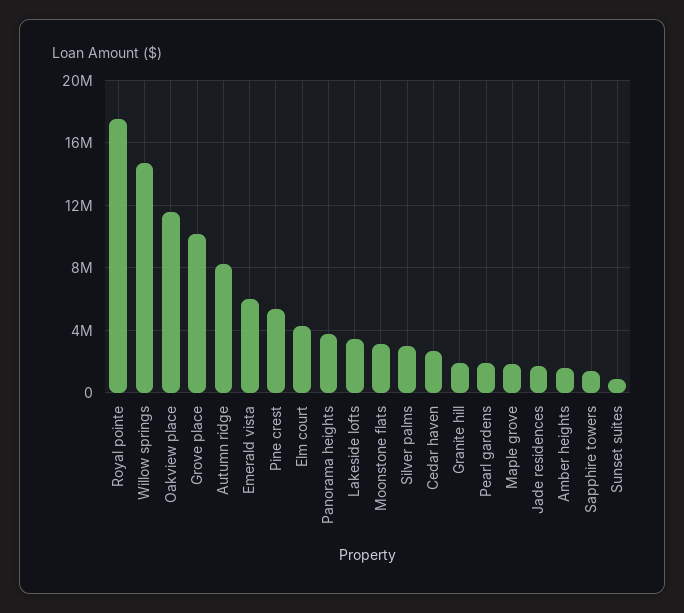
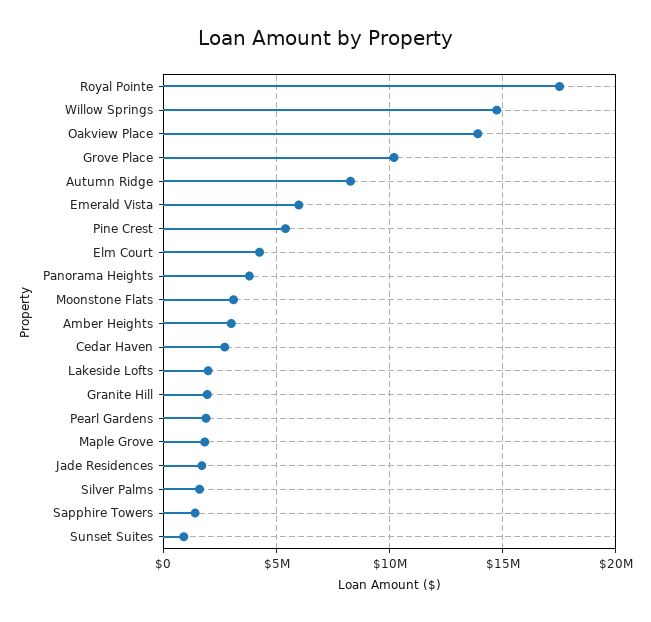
  {
    "Royal pointe": 17500000,
    "Willow springs": 14500000,
-   "Oakview place": 11500000,
+   "Oakview place": 14000000,
    "Grove place": 10000000,
    "Autumn ridge": 8500000,
    "Emerald vista": 6000000,
    "Pine crest": 5500000,
    "Elm court": 4500000,
    "Panorama heights": 4000000,
-   "Lakeside lofts": 3500000,
+   "Lakeside lofts": 2000000,
    "Moonstone flats": 3000000,
-   "Silver palms": 3000000,
+   "Silver palms": 1500000,
    "Cedar haven": 2500000,
    "Granite hill": 2000000,
    "Pearl gardens": 2000000,
    "Maple grove": 2000000,
    "Jade residences": 1500000,
-   "Amber heights": 1500000,
+   "Amber heights": 3000000,
    "Sapphire towers": 1500000,
    "Sunset suites": 1000000
  }

